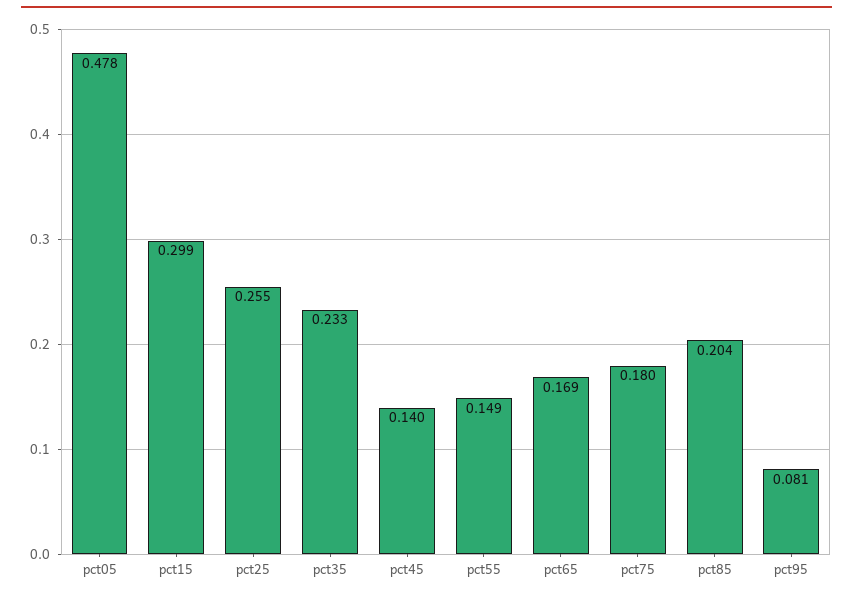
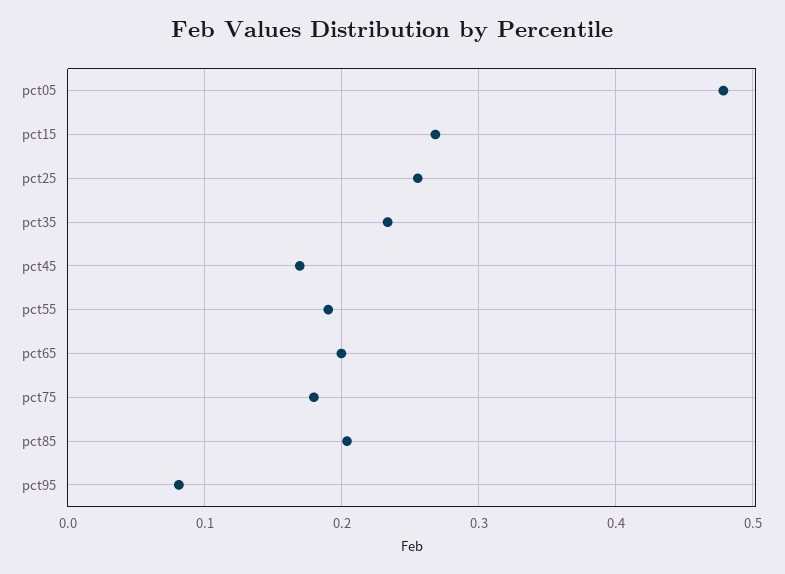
  {
    "pct05": 0.478,
-   "pct15": 0.299,
+   "pct15": 0.27,
    "pct25": 0.255,
    "pct35": 0.233,
-   "pct45": 0.14,
+   "pct45": 0.17,
-   "pct55": 0.149,
+   "pct55": 0.19,
-   "pct65": 0.169,
+   "pct65": 0.2,
    "pct75": 0.18,
    "pct85": 0.204,
    "pct95": 0.081
  }

